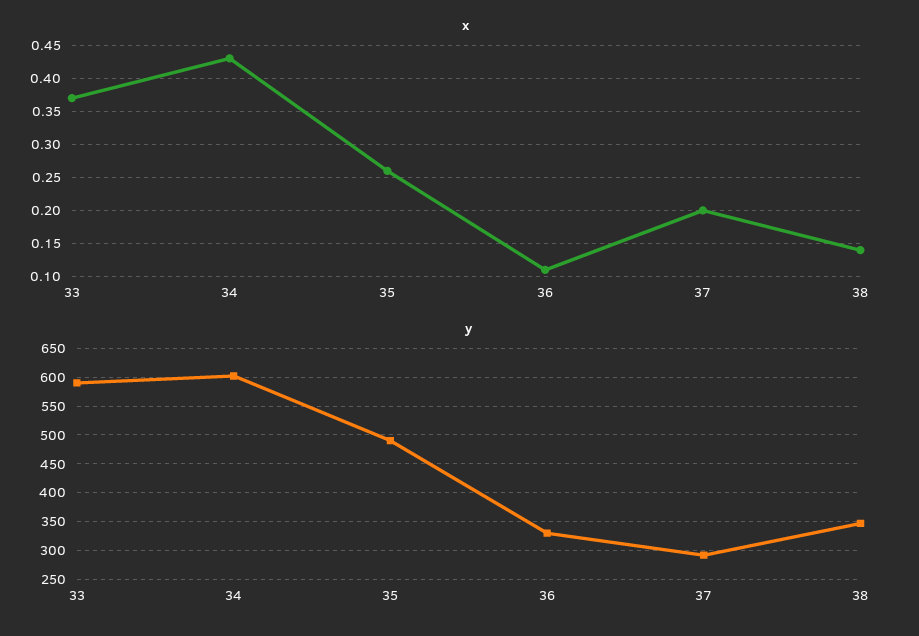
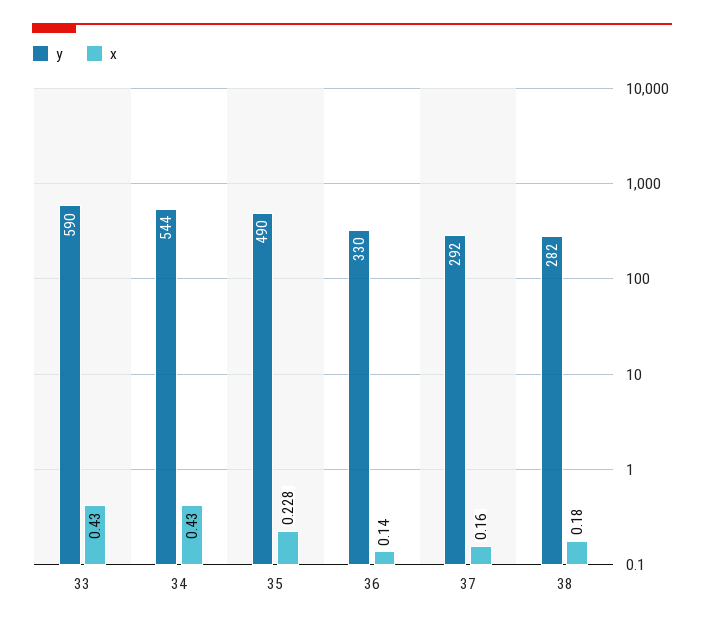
  {
    "x": {
-     "33": 0.37,
+     "33": 0.43,
      "34": 0.43,
-     "35": 0.26,
+     "35": 0.228,
-     "36": 0.11,
+     "36": 0.14,
-     "37": 0.2,
+     "37": 0.16,
-     "38": 0.14
+     "38": 0.18
    },
    "y": {
      "33": 590,
-     "34": 600,
+     "34": 544,
      "35": 490,
      "36": 330,
      "37": 292,
-     "38": 350
+     "38": 282
    }
  }

